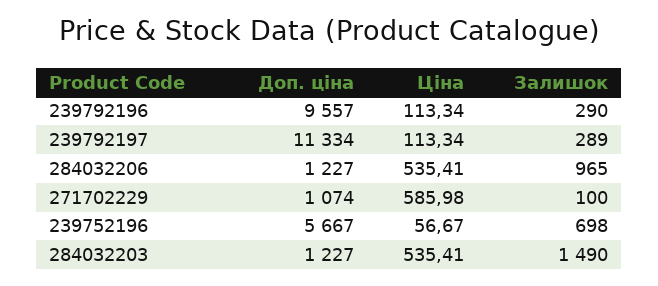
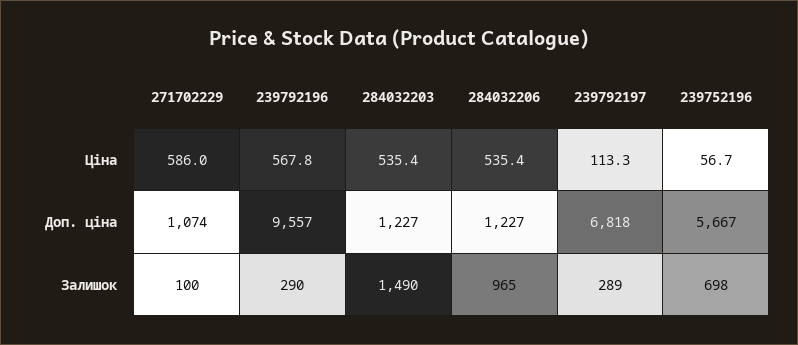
  {
    "Доп. ціна": {
      "239792196": 9557,
-     "239792197": 11334,
+     "239792197": 6818,
      "284032206": 1227,
      "271702229": 1074,
      "239752196": 5667,
      "284032203": 1227
    },
    "Ціна": {
-     "239792196": 113.34,
+     "239792196": 567.8,
      "239792197": 113.34,
      "284032206": 535.41,
      "271702229": 585.98,
      "239752196": 56.67,
      "284032203": 535.41
    },
    "Залишок": {
      "239792196": 290,
      "239792197": 289,
      "284032206": 965,
      "271702229": 100,
      "239752196": 698,
      "284032203": 1490
    }
  }

